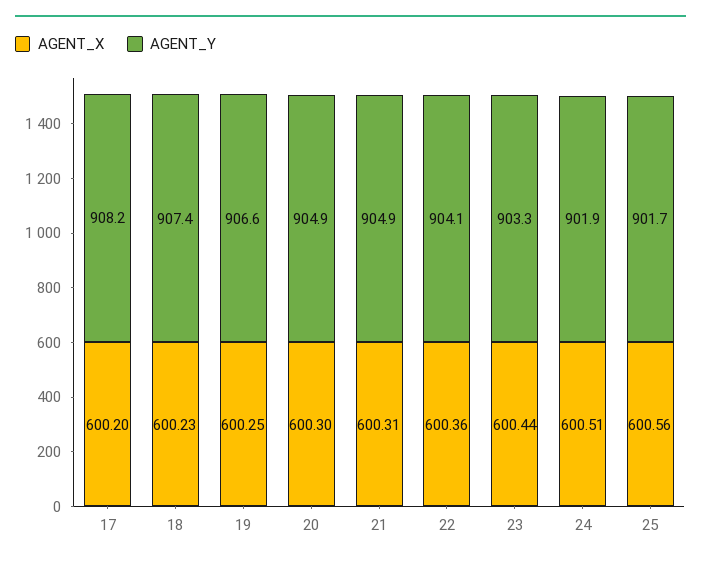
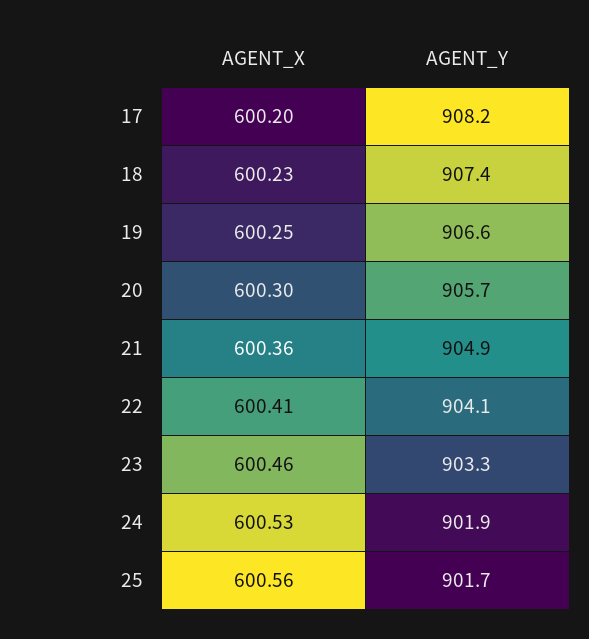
  {
    "AGENT_X": {
      "17": 600.2,
      "18": 600.23,
      "19": 600.25,
      "20": 600.3,
-     "21": 600.31,
+     "21": 600.36,
-     "22": 600.36,
+     "22": 600.41,
-     "23": 600.44,
+     "23": 600.46,
-     "24": 600.51,
+     "24": 600.53,
      "25": 600.56
    },
    "AGENT_Y": {
      "17": 908.2,
      "18": 907.4,
      "19": 906.6,
-     "20": 904.9,
+     "20": 905.7,
      "21": 904.9,
      "22": 904.1,
      "23": 903.3,
      "24": 901.9,
      "25": 901.7
    }
  }

